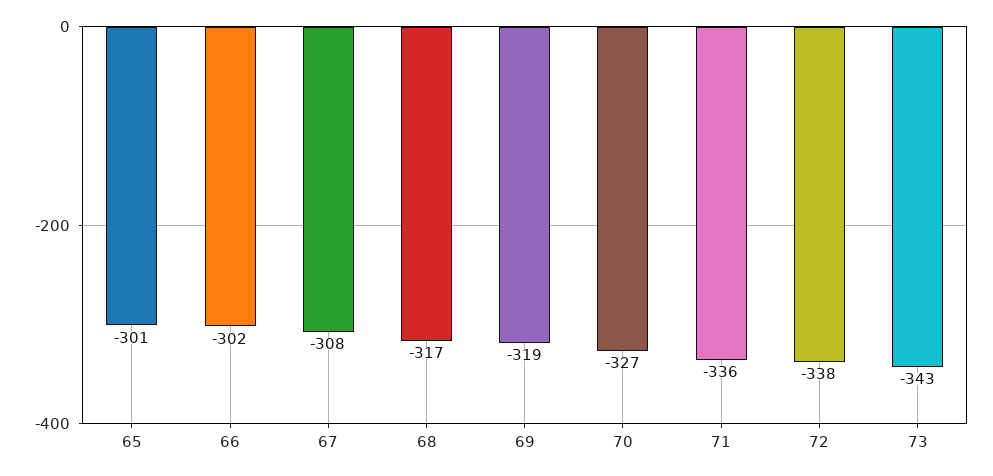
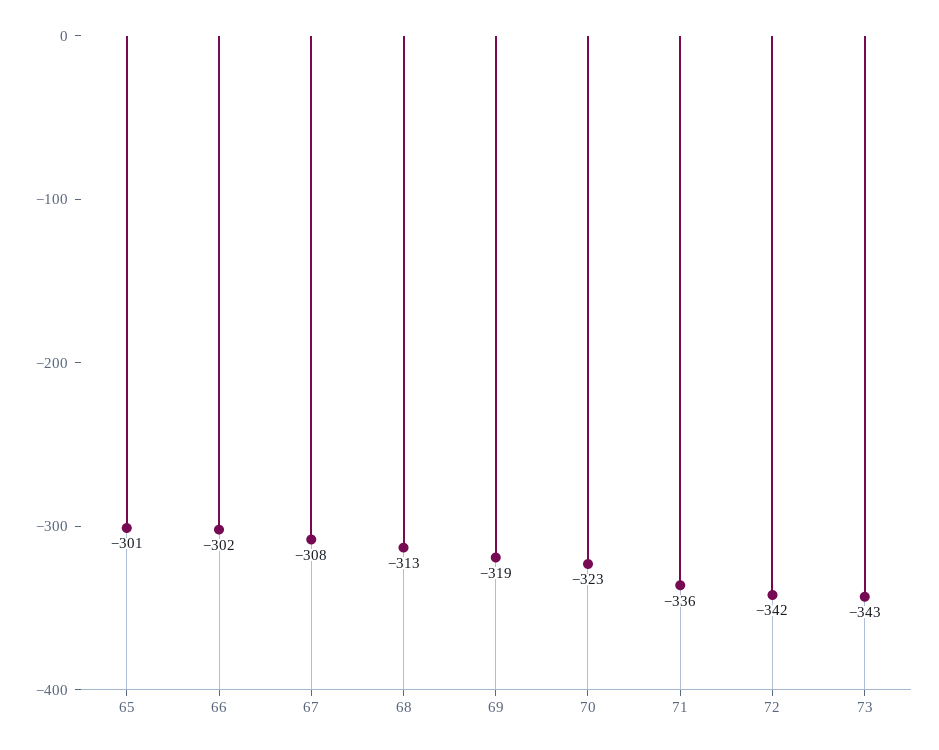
  {
    "65": -301,
    "66": -302,
    "67": -308,
-   "68": -317,
+   "68": -313,
    "69": -319,
-   "70": -327,
+   "70": -323,
    "71": -336,
-   "72": -338,
+   "72": -342,
    "73": -343
  }

